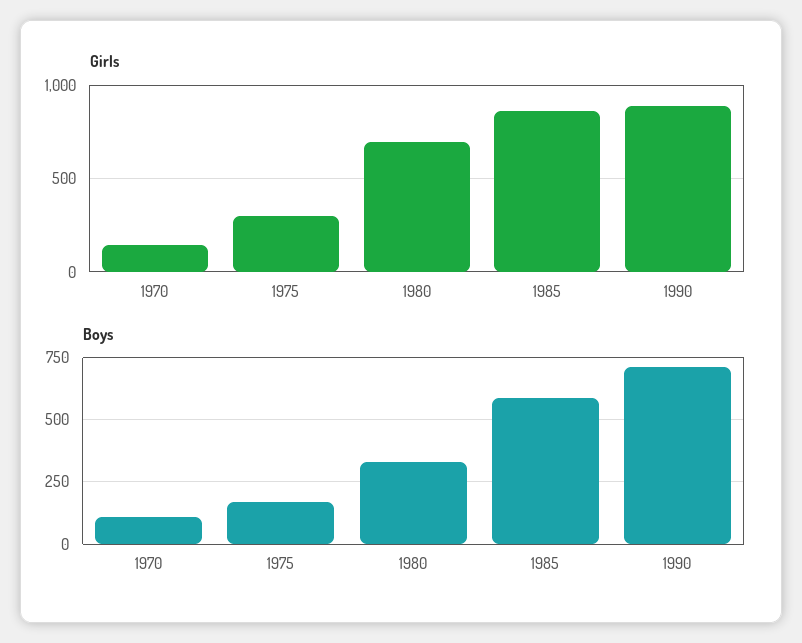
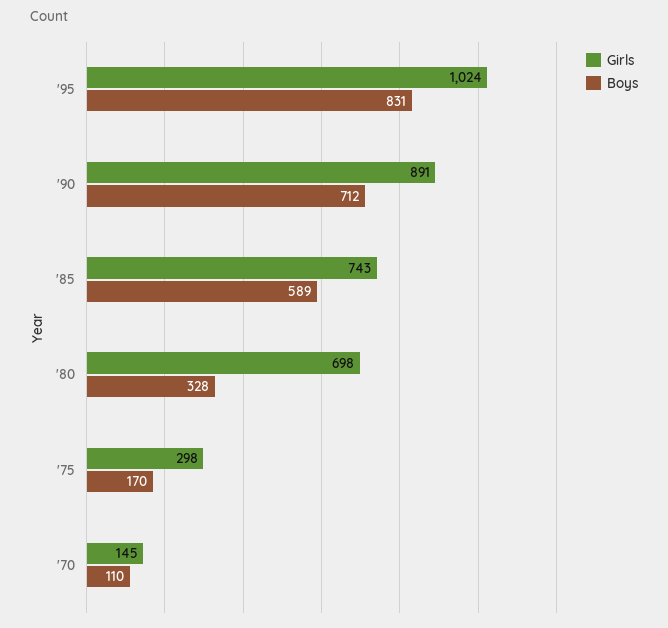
  {
    "Girls": {
      "1970": 145,
      "1975": 298,
      "1980": 698,
-     "1985": 850,
+     "1985": 743,
-     "1990": 891
+     "1990": 891,
+     "'95": 1024
    },
    "Boys": {
      "1970": 110,
      "1975": 170,
      "1980": 328,
      "1985": 589,
-     "1990": 712
+     "1990": 712,
+     "'95": 831
    }
  }

